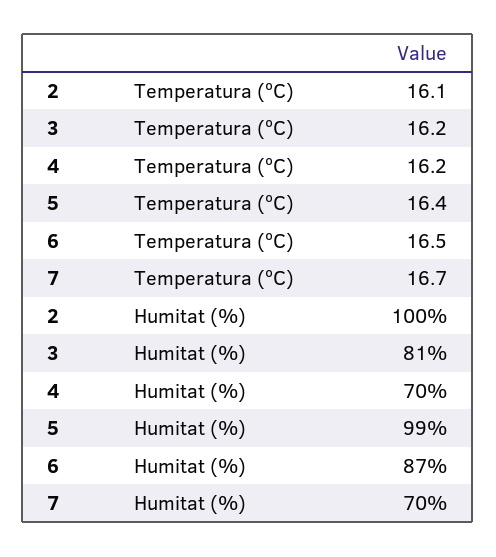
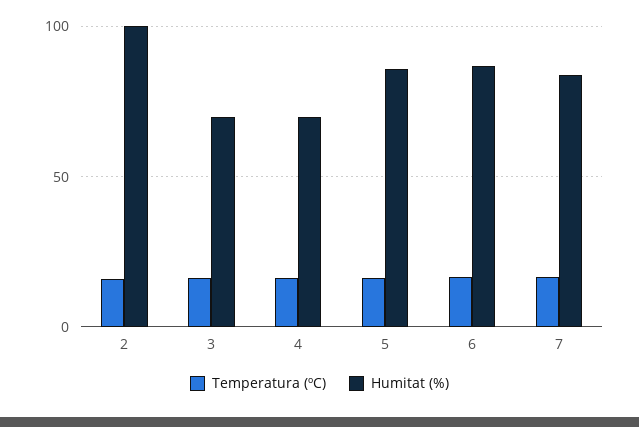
  {
    "Temperatura (ºC)": {
      "2": 16.1,
      "3": 16.2,
      "4": 16.2,
      "5": 16.4,
      "6": 16.5,
      "7": 16.7
    },
    "Humitat (%)": {
      "2": 100,
-     "3": 81,
+     "3": 70,
      "4": 70,
-     "5": 99,
+     "5": 85,
      "6": 87,
-     "7": 70
+     "7": 85
    }
  }

